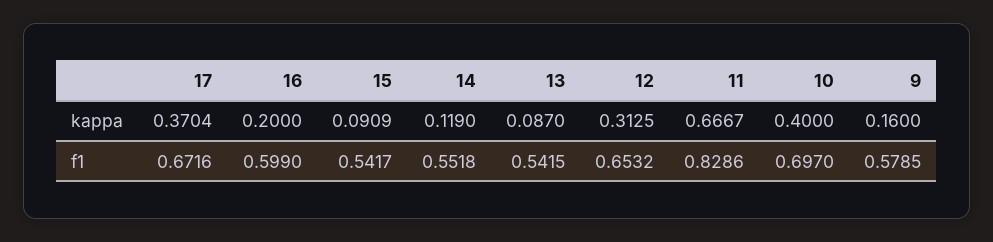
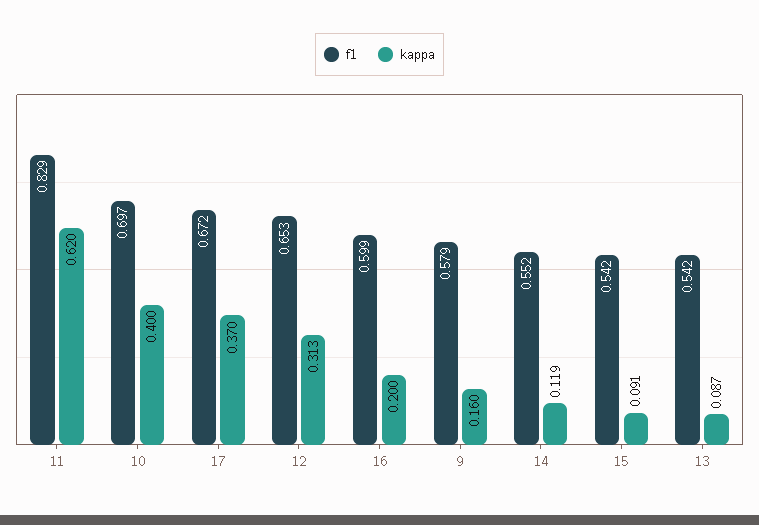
  {
    "kappa": {
      "17": 0.3704,
      "16": 0.2,
      "15": 0.0909,
      "14": 0.119,
      "13": 0.087,
      "12": 0.3125,
-     "11": 0.6667,
+     "11": 0.62,
      "10": 0.4,
      "9": 0.16
    },
    "f1": {
      "17": 0.6716,
      "16": 0.599,
      "15": 0.5417,
      "14": 0.5518,
      "13": 0.5415,
      "12": 0.6532,
      "11": 0.8286,
      "10": 0.697,
      "9": 0.5785
    }
  }

